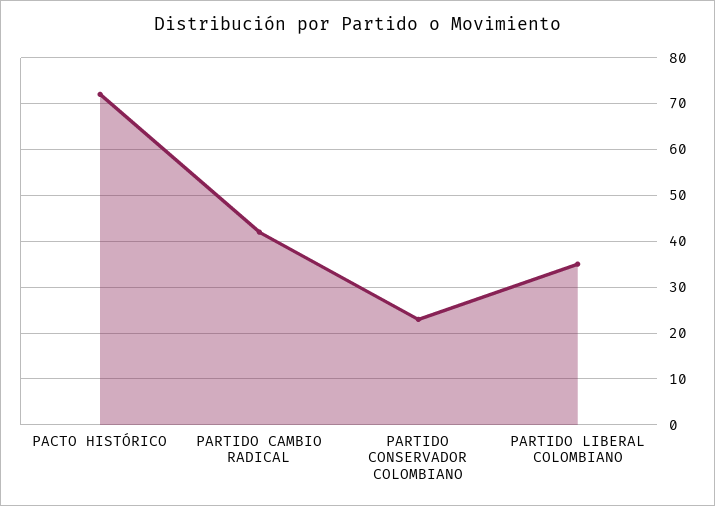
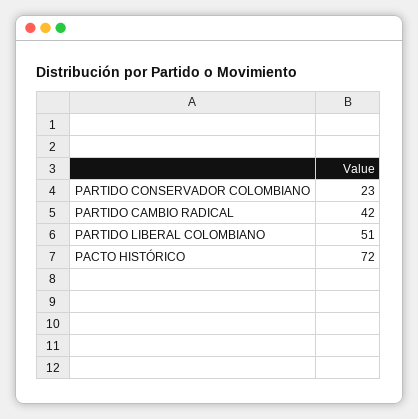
  {
    "PACTO HISTÓRICO": 72,
    "PARTIDO CAMBIO RADICAL": 42,
    "PARTIDO CONSERVADOR COLOMBIANO": 23,
-   "PARTIDO LIBERAL COLOMBIANO": 35
+   "PARTIDO LIBERAL COLOMBIANO": 51
  }

